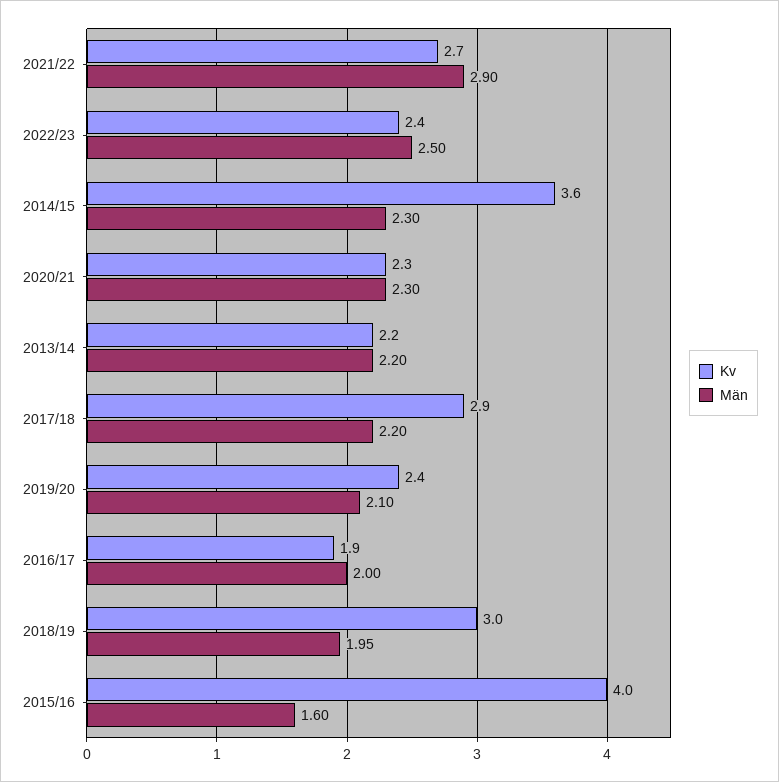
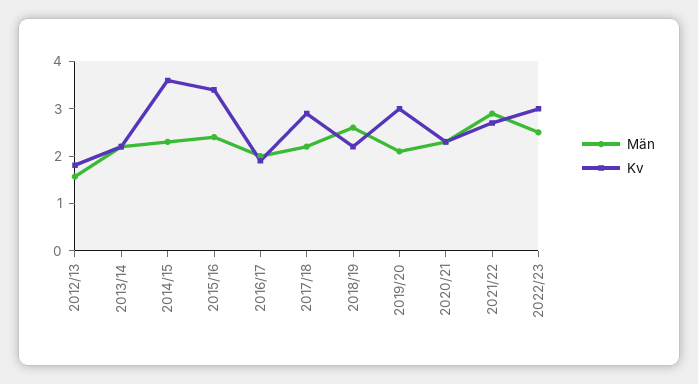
  {
    "Kv": {
      "2021/22": 2.7,
-     "2022/23": 2.4,
+     "2022/23": 3,
      "2014/15": 3.6,
      "2020/21": 2.3,
      "2013/14": 2.2,
      "2017/18": 2.9,
-     "2019/20": 2.4,
+     "2019/20": 3,
      "2016/17": 1.9,
-     "2018/19": 3,
+     "2018/19": 2.2,
-     "2015/16": 4
+     "2015/16": 3.4,
+     "2012/13": 1.8
    },
    "Män": {
      "2021/22": 2.9,
      "2022/23": 2.5,
      "2014/15": 2.3,
      "2020/21": 2.3,
      "2013/14": 2.2,
      "2017/18": 2.2,
      "2019/20": 2.1,
      "2016/17": 2,
-     "2018/19": 1.95,
+     "2018/19": 2.6,
-     "2015/16": 1.6
+     "2015/16": 2.4,
+     "2012/13": 1.6
    }
  }

